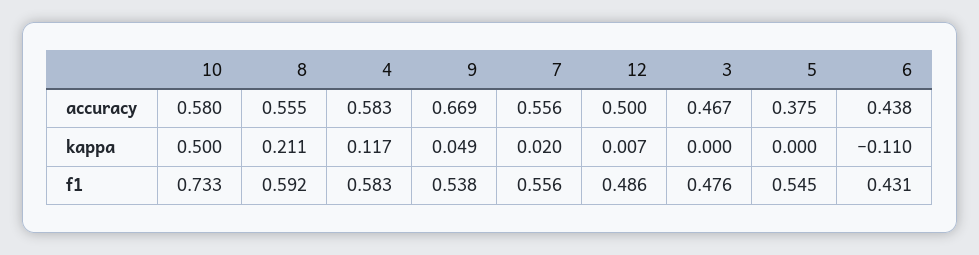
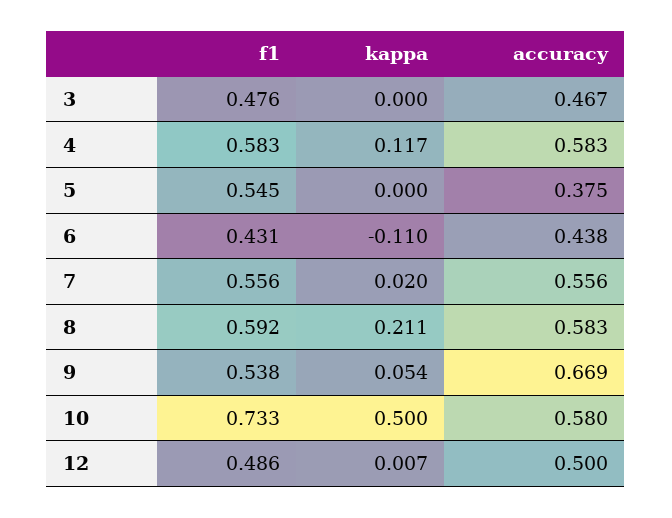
  {
    "10": {
      "accuracy": 0.58,
      "kappa": 0.5,
      "f1": 0.733
    },
    "8": {
-     "accuracy": 0.555,
+     "accuracy": 0.583,
      "kappa": 0.211,
      "f1": 0.592
    },
    "4": {
      "accuracy": 0.583,
      "kappa": 0.117,
      "f1": 0.583
    },
    "9": {
      "accuracy": 0.669,
-     "kappa": 0.049,
+     "kappa": 0.054,
      "f1": 0.538
    },
    "7": {
      "accuracy": 0.556,
      "kappa": 0.02,
      "f1": 0.556
    },
    "12": {
      "accuracy": 0.5,
      "kappa": 0.007,
      "f1": 0.486
    },
    "3": {
      "accuracy": 0.467,
      "kappa": 0,
      "f1": 0.476
    },
    "5": {
      "accuracy": 0.375,
      "kappa": 0,
      "f1": 0.545
    },
    "6": {
      "accuracy": 0.438,
      "kappa": -0.11,
      "f1": 0.431
    }
  }

